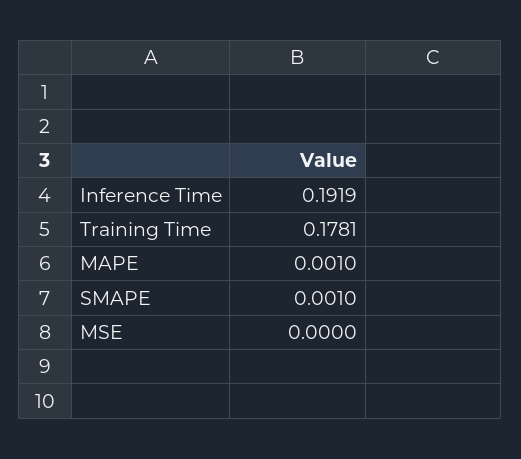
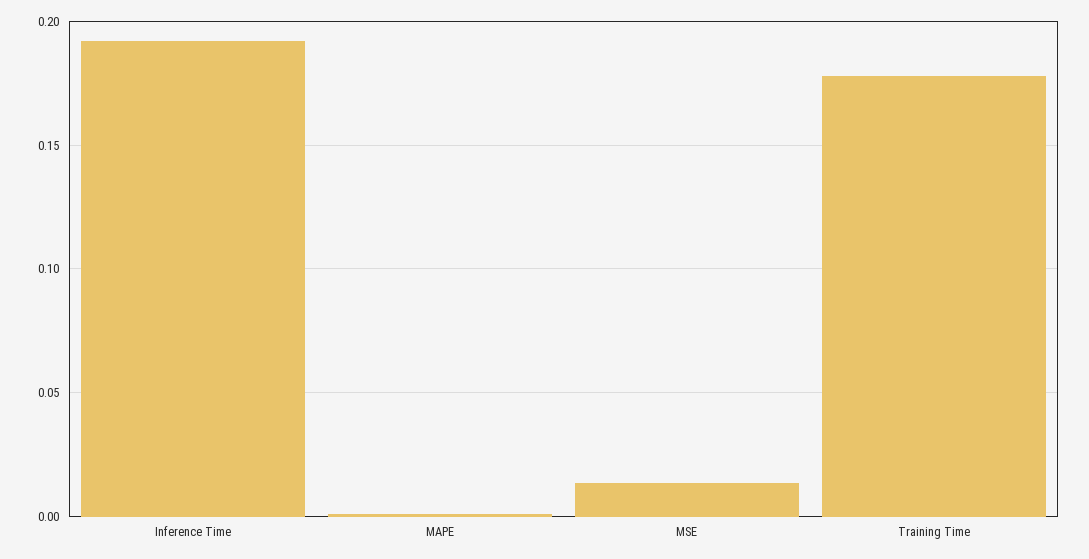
  {
    "Inference Time": 0.1919,
    "Training Time": 0.1781,
    "MAPE": 0.001,
-   "SMAPE": 0.001,
-   "MSE": 0
+   "MSE": 0.015
  }

